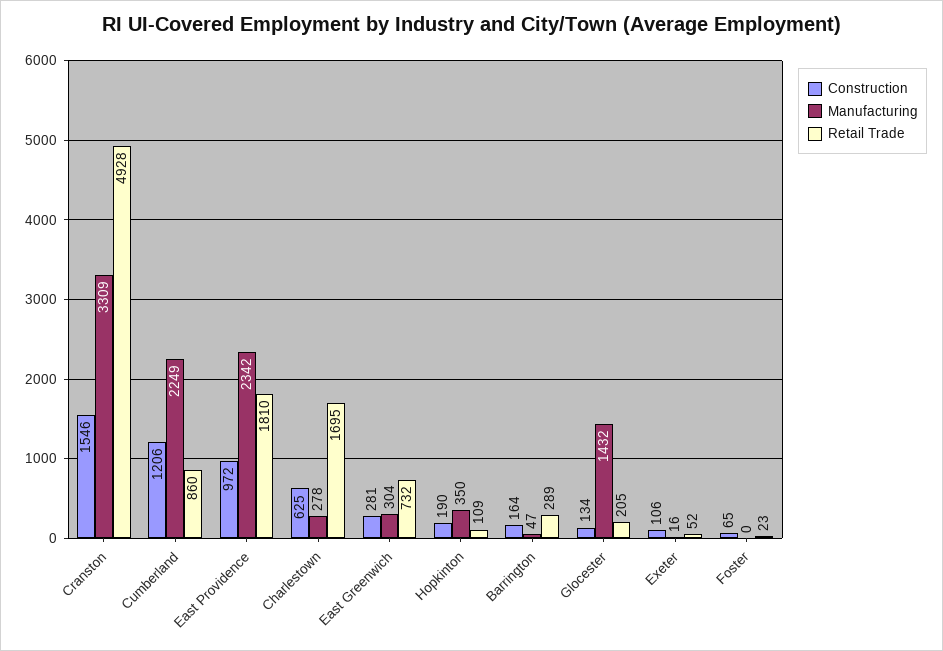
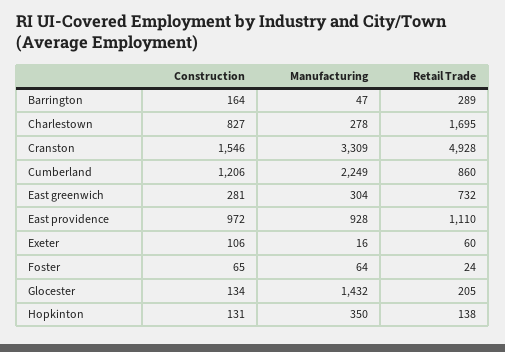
  {
    "Construction": {
      "Cranston": 1546,
      "Cumberland": 1206,
      "East Providence": 972,
-     "Charlestown": 625,
+     "Charlestown": 827,
      "East Greenwich": 281,
-     "Hopkinton": 190,
+     "Hopkinton": 131,
      "Barrington": 164,
      "Glocester": 134,
      "Exeter": 106,
      "Foster": 65
    },
    "Manufacturing": {
      "Cranston": 3309,
      "Cumberland": 2249,
-     "East Providence": 2342,
+     "East Providence": 928,
      "Charlestown": 278,
      "East Greenwich": 304,
      "Hopkinton": 350,
      "Barrington": 47,
      "Glocester": 1432,
      "Exeter": 16,
-     "Foster": 0
+     "Foster": 64
    },
    "Retail Trade": {
      "Cranston": 4928,
      "Cumberland": 860,
-     "East Providence": 1810,
+     "East Providence": 1110,
      "Charlestown": 1695,
      "East Greenwich": 732,
-     "Hopkinton": 109,
+     "Hopkinton": 138,
      "Barrington": 289,
      "Glocester": 205,
-     "Exeter": 52,
+     "Exeter": 60,
-     "Foster": 23
+     "Foster": 24
    }
  }

